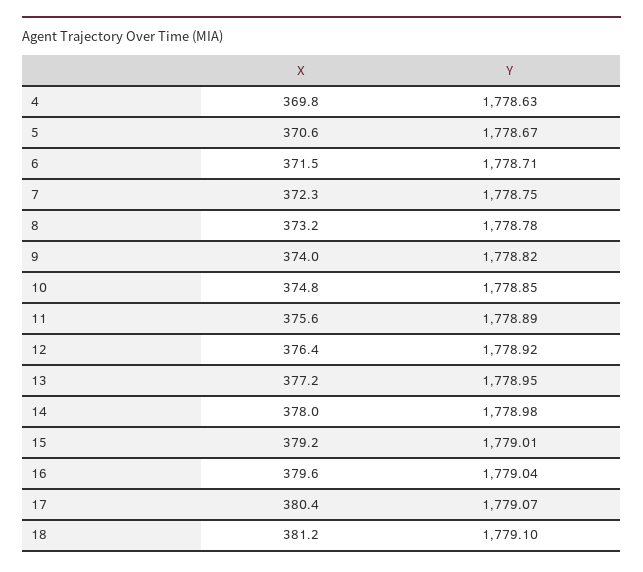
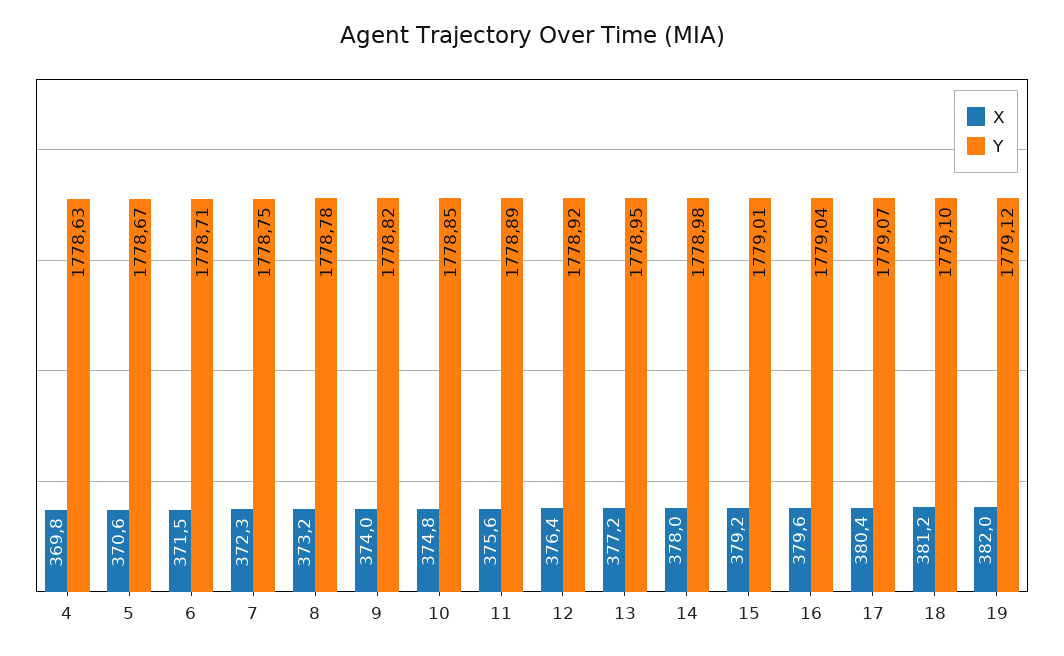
  {
    "X": {
      "4": 369.8,
      "5": 370.6,
      "6": 371.5,
      "7": 372.3,
      "8": 373.2,
      "9": 374,
      "10": 374.8,
      "11": 375.6,
      "12": 376.4,
      "13": 377.2,
      "14": 378,
      "15": 379.2,
      "16": 379.6,
      "17": 380.4,
-     "18": 381.2
+     "18": 381.2,
+     "19": 382
    },
    "Y": {
      "4": 1778.63,
      "5": 1778.67,
      "6": 1778.71,
      "7": 1778.75,
      "8": 1778.78,
      "9": 1778.82,
      "10": 1778.85,
      "11": 1778.89,
      "12": 1778.92,
      "13": 1778.95,
      "14": 1778.98,
      "15": 1779.01,
      "16": 1779.04,
      "17": 1779.07,
-     "18": 1779.1
+     "18": 1779.1,
+     "19": 1779.12
    }
  }

